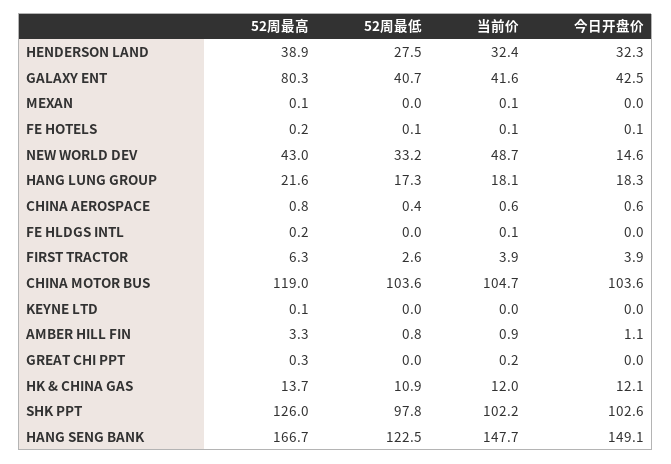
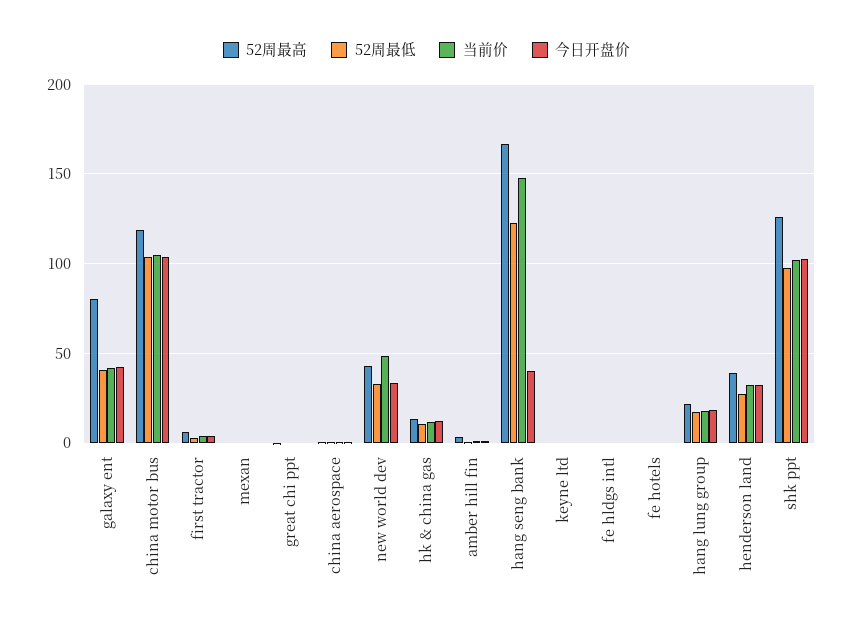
  {
    "52周最高": {
      "HENDERSON LAND": 38.9,
      "GALAXY ENT": 80.3,
      "MEXAN": 0.1,
      "FE HOTELS": 0.2,
      "NEW WORLD DEV": 43,
      "HANG LUNG GROUP": 21.6,
      "CHINA AEROSPACE": 0.8,
      "FE HLDGS INTL": 0.2,
      "FIRST TRACTOR": 6.3,
      "CHINA MOTOR BUS": 119,
      "KEYNE LTD": 0.1,
      "AMBER HILL FIN": 3.3,
      "GREAT CHI PPT": 0.3,
      "HK & CHINA GAS": 13.7,
      "SHK PPT": 126,
      "HANG SENG BANK": 166.7
    },
    "52周最低": {
      "HENDERSON LAND": 27.5,
      "GALAXY ENT": 40.7,
      "MEXAN": 0,
      "FE HOTELS": 0.1,
      "NEW WORLD DEV": 33.2,
      "HANG LUNG GROUP": 17.3,
      "CHINA AEROSPACE": 0.4,
      "FE HLDGS INTL": 0,
      "FIRST TRACTOR": 2.6,
      "CHINA MOTOR BUS": 103.6,
      "KEYNE LTD": 0,
      "AMBER HILL FIN": 0.8,
      "GREAT CHI PPT": 0,
      "HK & CHINA GAS": 10.9,
      "SHK PPT": 97.8,
      "HANG SENG BANK": 122.5
    },
    "当前价": {
      "HENDERSON LAND": 32.4,
      "GALAXY ENT": 41.6,
      "MEXAN": 0.1,
      "FE HOTELS": 0.1,
      "NEW WORLD DEV": 48.7,
      "HANG LUNG GROUP": 18.1,
      "CHINA AEROSPACE": 0.6,
      "FE HLDGS INTL": 0.1,
      "FIRST TRACTOR": 3.9,
      "CHINA MOTOR BUS": 104.7,
      "KEYNE LTD": 0,
      "AMBER HILL FIN": 0.9,
      "GREAT CHI PPT": 0.2,
      "HK & CHINA GAS": 12,
      "SHK PPT": 102.2,
      "HANG SENG BANK": 147.7
    },
    "今日开盘价": {
      "HENDERSON LAND": 32.3,
      "GALAXY ENT": 42.5,
      "MEXAN": 0,
      "FE HOTELS": 0.1,
-     "NEW WORLD DEV": 14.6,
+     "NEW WORLD DEV": 35,
      "HANG LUNG GROUP": 18.3,
      "CHINA AEROSPACE": 0.6,
      "FE HLDGS INTL": 0,
      "FIRST TRACTOR": 3.9,
      "CHINA MOTOR BUS": 103.6,
      "KEYNE LTD": 0,
      "AMBER HILL FIN": 1.1,
      "GREAT CHI PPT": 0,
      "HK & CHINA GAS": 12.1,
      "SHK PPT": 102.6,
-     "HANG SENG BANK": 149.1
+     "HANG SENG BANK": 40
    }
  }

